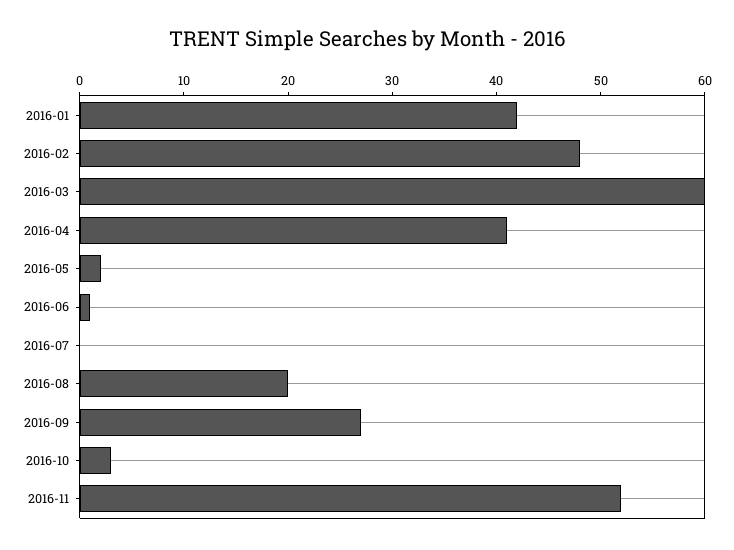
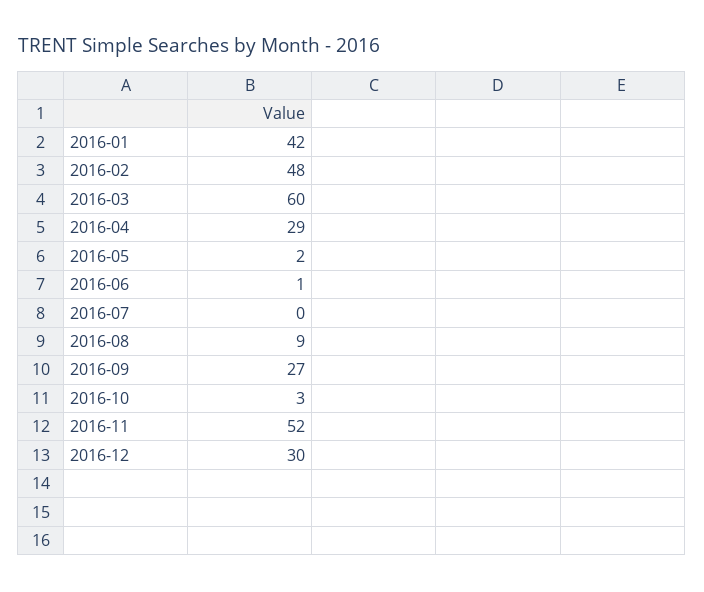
  {
    "2016-01": 42,
    "2016-02": 48,
    "2016-03": 60,
-   "2016-04": 41,
+   "2016-04": 29,
    "2016-05": 2,
    "2016-06": 1,
    "2016-07": 0,
-   "2016-08": 20,
+   "2016-08": 9,
    "2016-09": 27,
    "2016-10": 3,
-   "2016-11": 52
+   "2016-11": 52,
+   "2016-12": 30
  }

